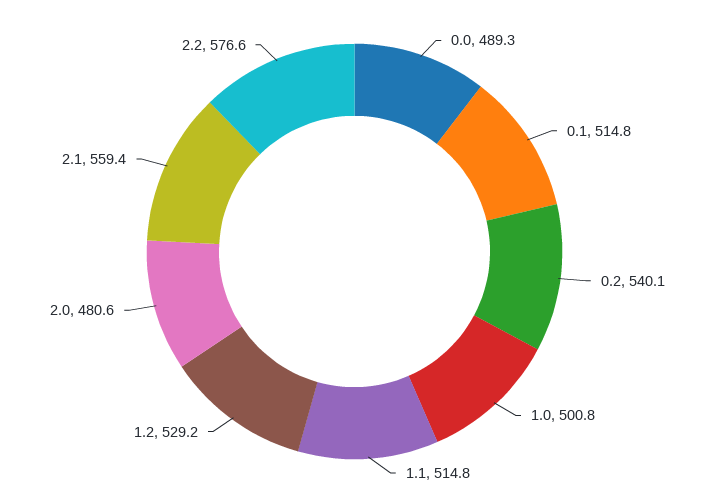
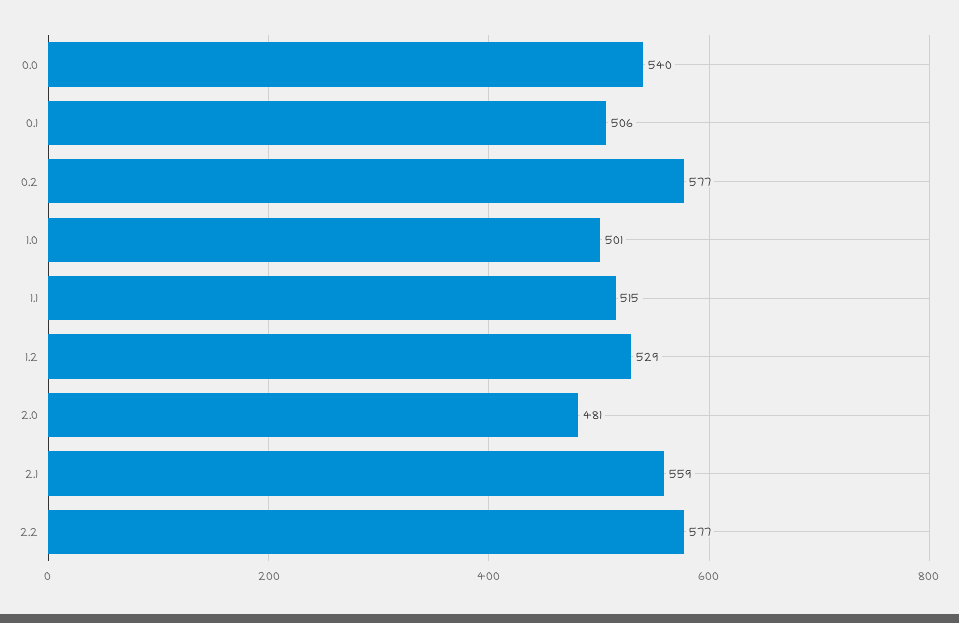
  {
-   "0.0": 489.3,
+   "0.0": 540,
-   "0.1": 514.8,
+   "0.1": 506,
-   "0.2": 540.1,
+   "0.2": 577,
    "1.0": 500.8,
    "1.1": 514.8,
    "1.2": 529.2,
    "2.0": 480.6,
    "2.1": 559.4,
    "2.2": 576.6
  }

